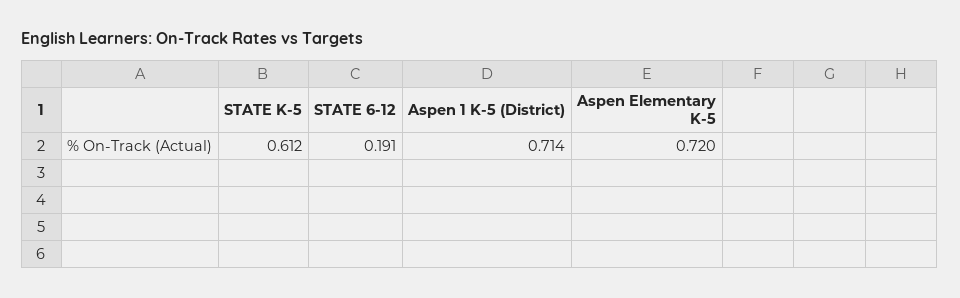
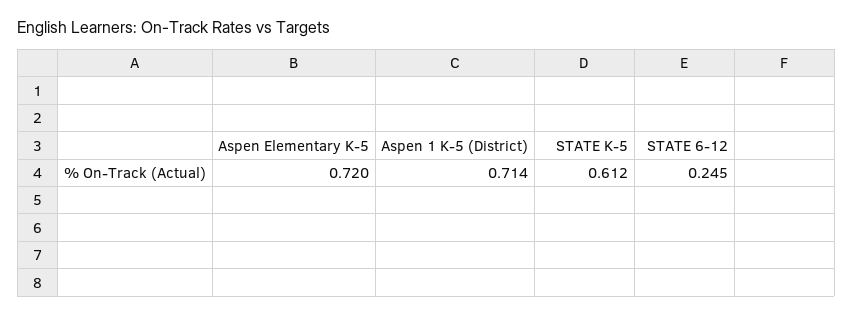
  {
    "STATE K-5": 0.612,
-   "STATE 6-12": 0.191,
+   "STATE 6-12": 0.245,
    "Aspen 1 K-5 (District)": 0.714,
    "Aspen Elementary K-5": 0.72
  }

